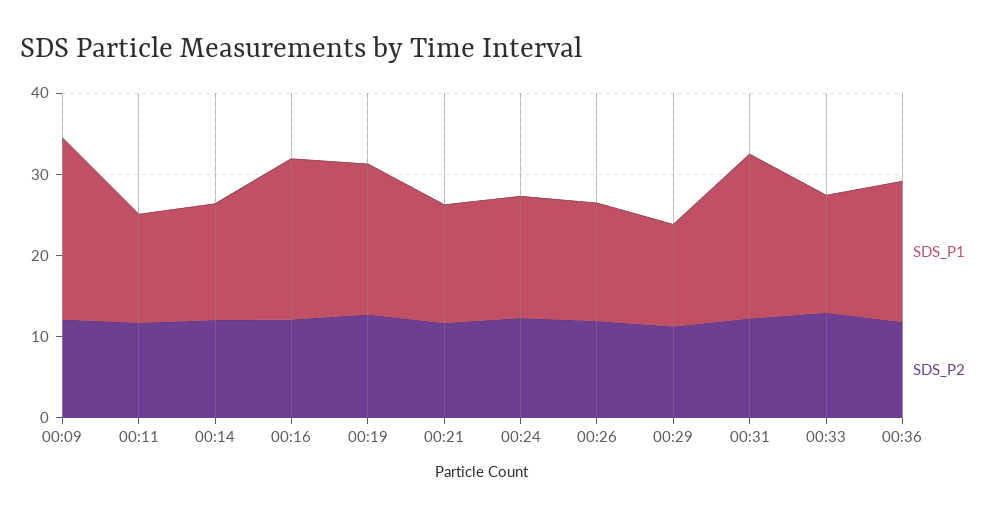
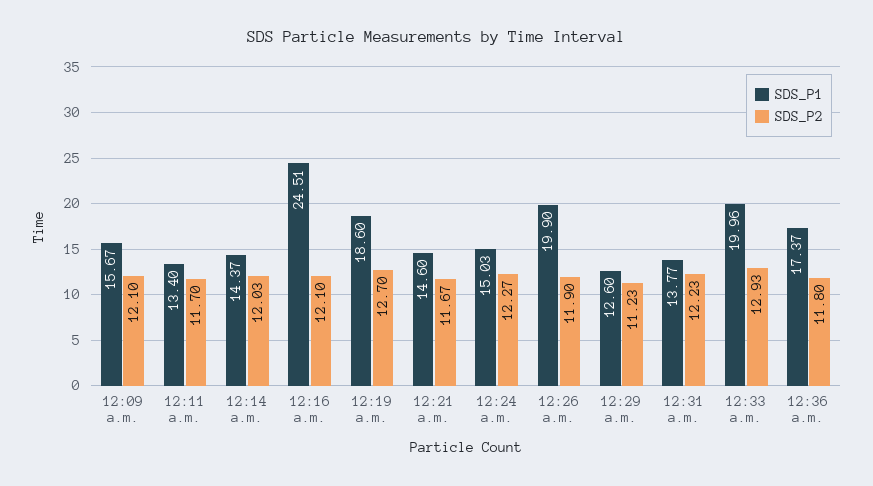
  {
    "SDS_P1": {
-     "00:09": 22,
+     "00:09": 15.67,
      "00:11": 13.4,
      "00:14": 14.37,
-     "00:16": 20,
+     "00:16": 24.51,
      "00:19": 18.6,
      "00:21": 14.6,
      "00:24": 15.03,
-     "00:26": 14,
+     "00:26": 19.9,
      "00:29": 12.6,
-     "00:31": 20,
+     "00:31": 13.77,
-     "00:33": 14,
+     "00:33": 19.96,
      "00:36": 17.37
    },
    "SDS_P2": {
      "00:09": 12.1,
      "00:11": 11.7,
      "00:14": 12.03,
      "00:16": 12.1,
      "00:19": 12.7,
      "00:21": 11.67,
      "00:24": 12.27,
      "00:26": 11.9,
      "00:29": 11.23,
      "00:31": 12.23,
      "00:33": 12.93,
      "00:36": 11.8
    }
  }

